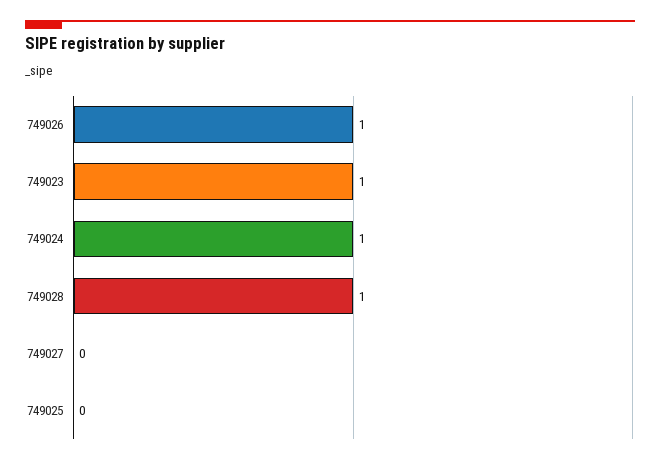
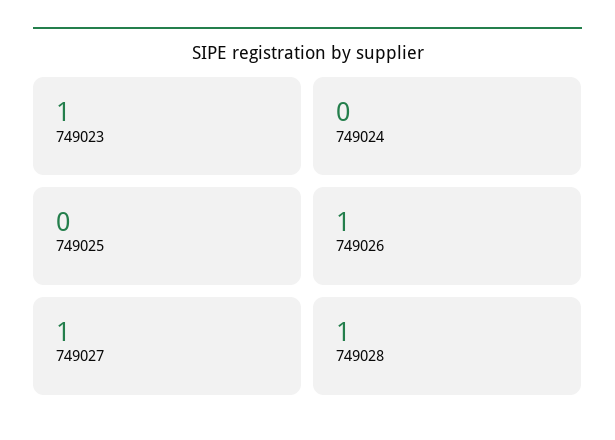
  {
    "749026": 1,
    "749023": 1,
-   "749024": 1,
+   "749024": 0,
    "749028": 1,
-   "749027": 0,
+   "749027": 1,
    "749025": 0
  }

